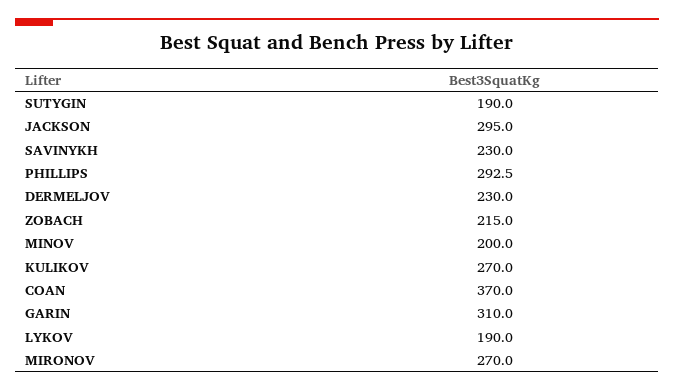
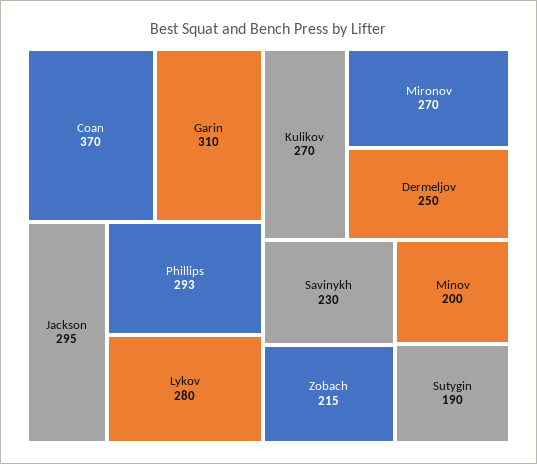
  {
    "SUTYGIN": 190,
    "JACKSON": 295,
    "SAVINYKH": 230,
    "PHILLIPS": 292.5,
-   "DERMELJOV": 230,
+   "DERMELJOV": 250,
    "ZOBACH": 215,
    "MINOV": 200,
    "KULIKOV": 270,
    "COAN": 370,
    "GARIN": 310,
-   "LYKOV": 190,
+   "LYKOV": 280,
    "MIRONOV": 270
  }

